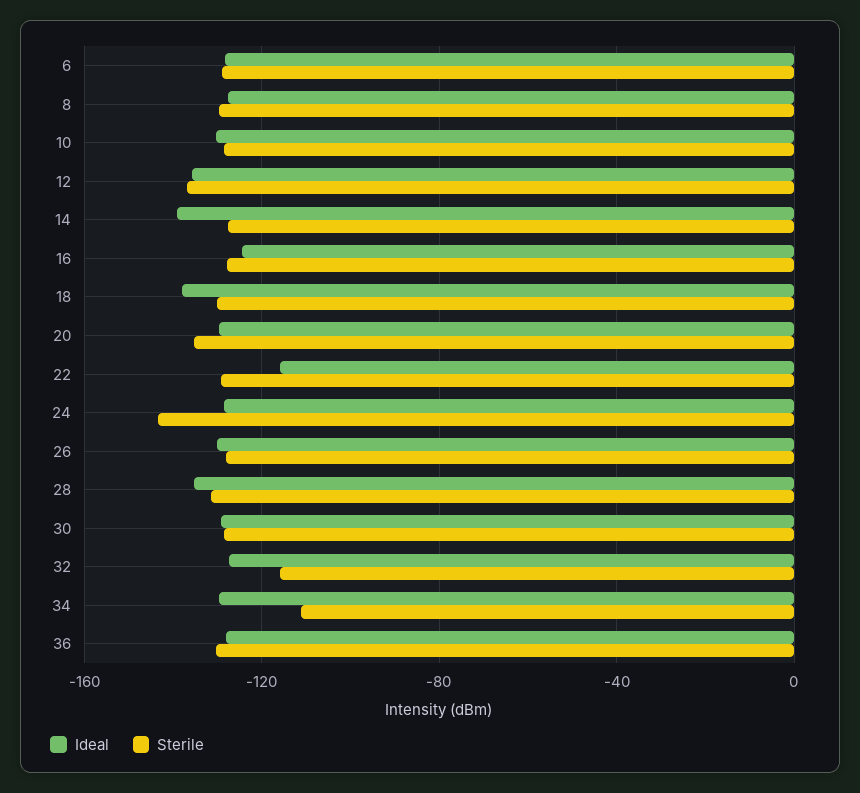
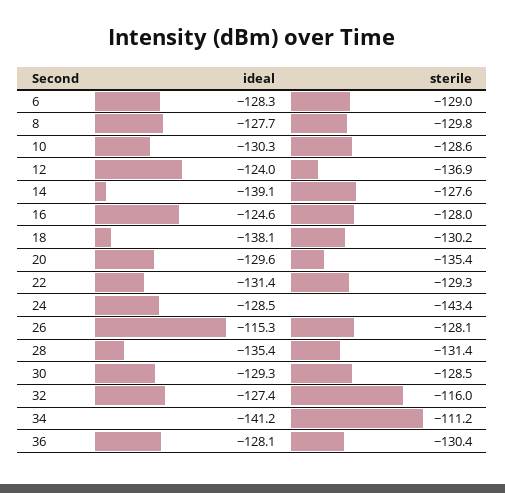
  {
    "Ideal": {
      "6": -128.3,
      "8": -127.7,
      "10": -130.3,
-     "12": -135,
+     "12": -124,
      "14": -139.1,
      "16": -124.6,
      "18": -138.1,
      "20": -129.6,
-     "22": -115,
+     "22": -131.4,
      "24": -128.5,
-     "26": -130,
+     "26": -115.3,
      "28": -135.4,
      "30": -129.3,
      "32": -127.4,
-     "34": -130,
+     "34": -141.2,
      "36": -128.1
    },
    "Sterile": {
      "6": -129,
      "8": -129.8,
      "10": -128.6,
      "12": -136.9,
      "14": -127.6,
      "16": -128,
      "18": -130.2,
      "20": -135.4,
      "22": -129.3,
      "24": -143.4,
      "26": -128.1,
      "28": -131.4,
      "30": -128.5,
      "32": -116,
      "34": -111.2,
      "36": -130.4
    }
  }

